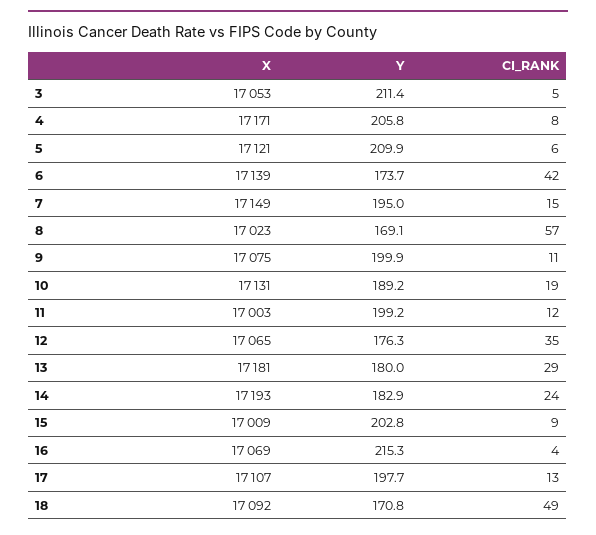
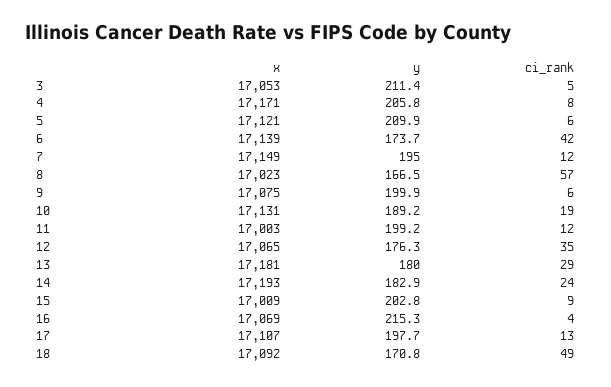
  {
    "X": {
      "3": 17053,
      "4": 17171,
      "5": 17121,
      "6": 17139,
      "7": 17149,
      "8": 17023,
      "9": 17075,
      "10": 17131,
      "11": 17003,
      "12": 17065,
      "13": 17181,
      "14": 17193,
      "15": 17009,
      "16": 17069,
      "17": 17107,
      "18": 17092
    },
    "Y": {
      "3": 211.4,
      "4": 205.8,
      "5": 209.9,
      "6": 173.7,
      "7": 195,
-     "8": 169.1,
+     "8": 166.5,
      "9": 199.9,
      "10": 189.2,
      "11": 199.2,
      "12": 176.3,
      "13": 180,
      "14": 182.9,
      "15": 202.8,
      "16": 215.3,
      "17": 197.7,
      "18": 170.8
    },
    "CI_RANK": {
      "3": 5,
      "4": 8,
      "5": 6,
      "6": 42,
-     "7": 15,
+     "7": 12,
      "8": 57,
-     "9": 11,
+     "9": 6,
      "10": 19,
      "11": 12,
      "12": 35,
      "13": 29,
      "14": 24,
      "15": 9,
      "16": 4,
      "17": 13,
      "18": 49
    }
  }

